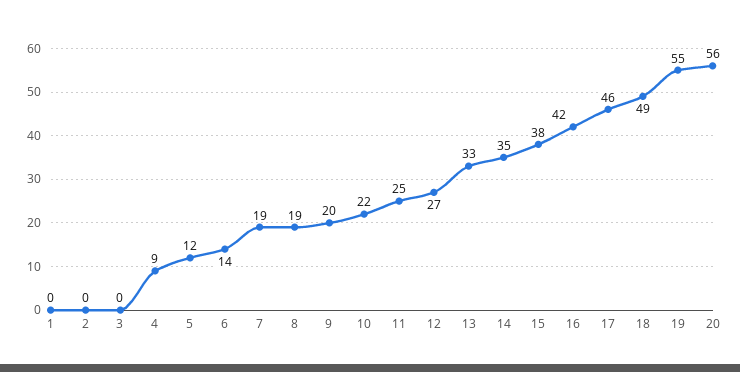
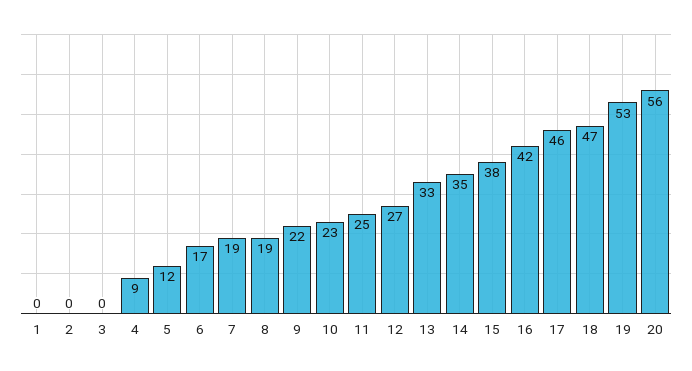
  {
    "1": 0,
    "2": 0,
    "3": 0,
    "4": 9,
    "5": 12,
-   "6": 14,
+   "6": 17,
    "7": 19,
    "8": 19,
-   "9": 20,
+   "9": 22,
-   "10": 22,
+   "10": 23,
    "11": 25,
    "12": 27,
    "13": 33,
    "14": 35,
    "15": 38,
    "16": 42,
    "17": 46,
-   "18": 49,
+   "18": 47,
-   "19": 55,
+   "19": 53,
    "20": 56
  }

